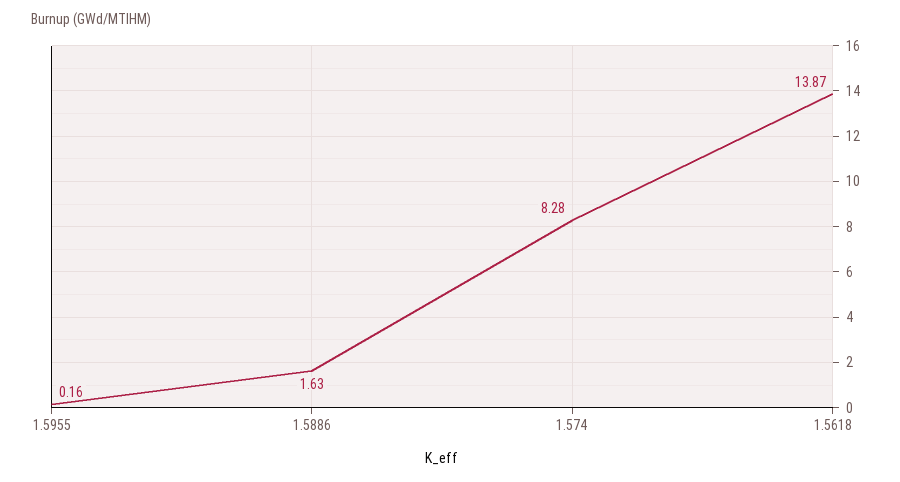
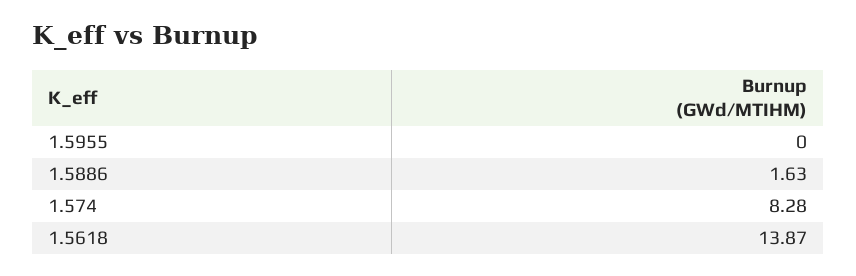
  {
-   "1.5955": 0.16,
+   "1.5955": 0,
    "1.5886": 1.63,
    "1.574": 8.28,
    "1.5618": 13.87
  }

